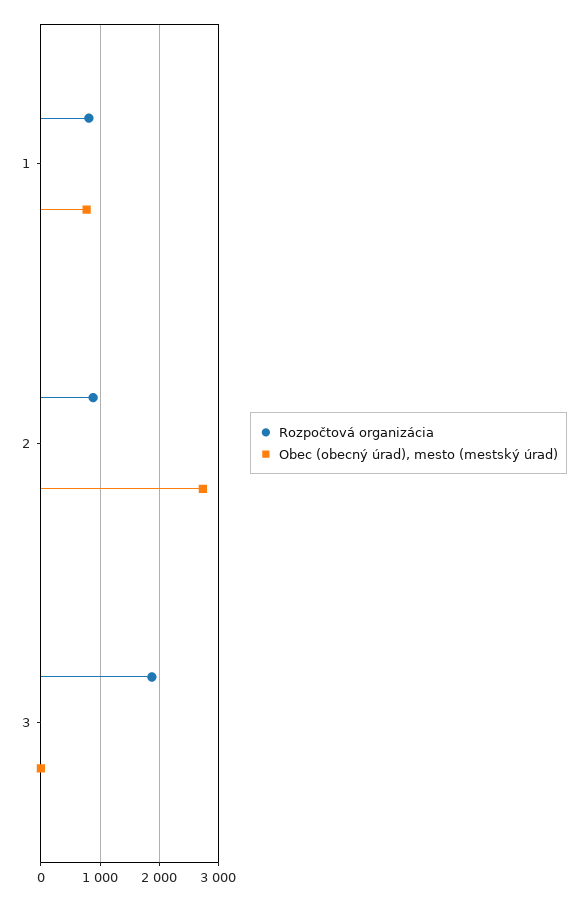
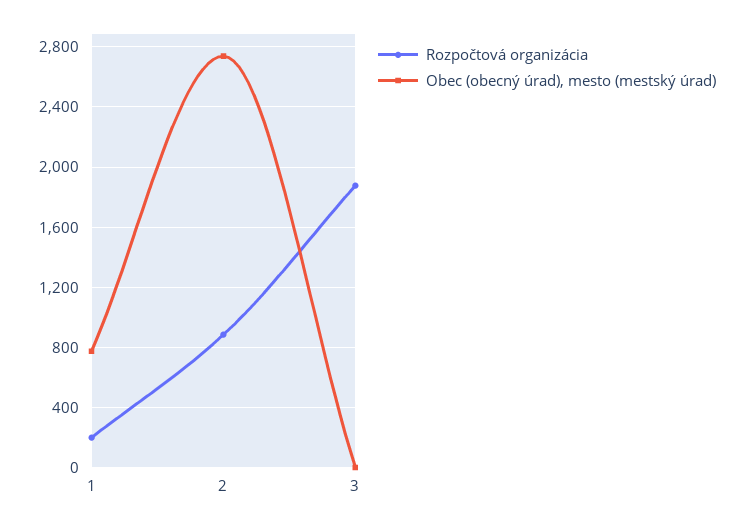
  {
    "Rozpočtová organizácia": {
-     "1": 800,
+     "1": 200,
      "2": 900,
      "3": 1900
    },
    "Obec (obecný úrad), mesto (mestský úrad)": {
      "1": 800,
      "2": 2750,
      "3": 0
    }
  }

